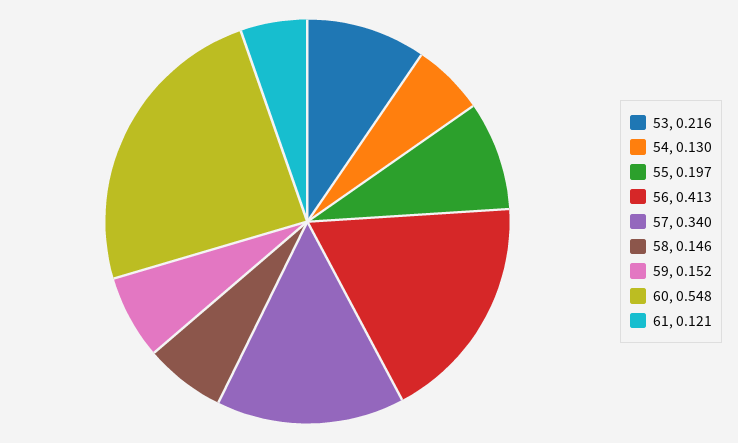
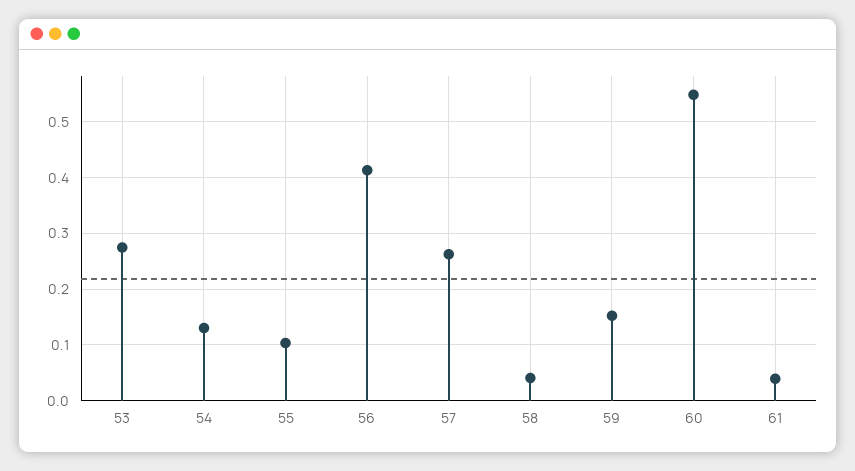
  {
-   "53": 0.216,
+   "53": 0.28,
    "54": 0.13,
-   "55": 0.197,
+   "55": 0.1,
    "56": 0.413,
-   "57": 0.34,
+   "57": 0.26,
-   "58": 0.146,
+   "58": 0.04,
    "59": 0.152,
    "60": 0.548,
-   "61": 0.121
+   "61": 0.04
  }

